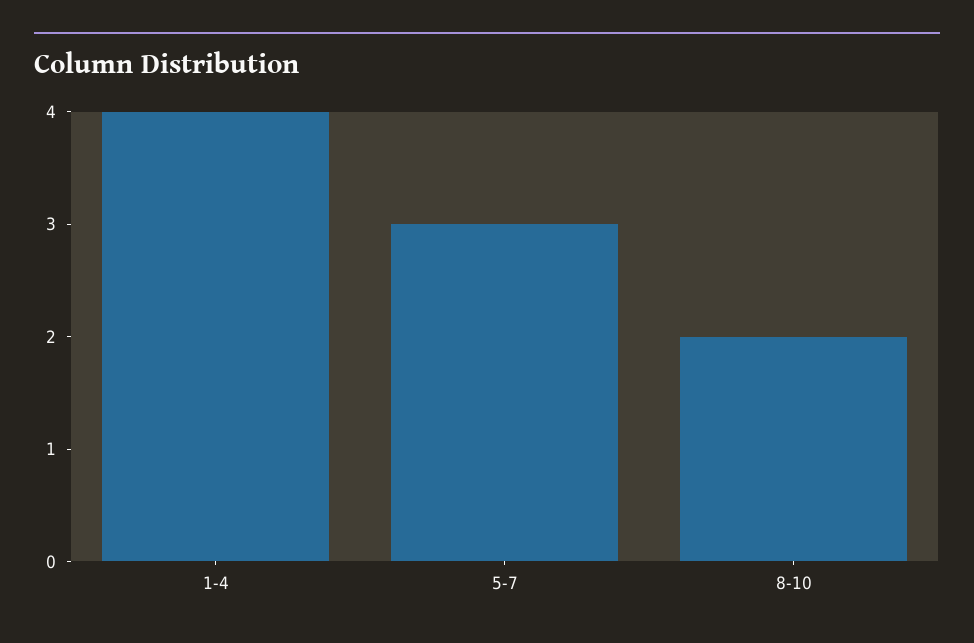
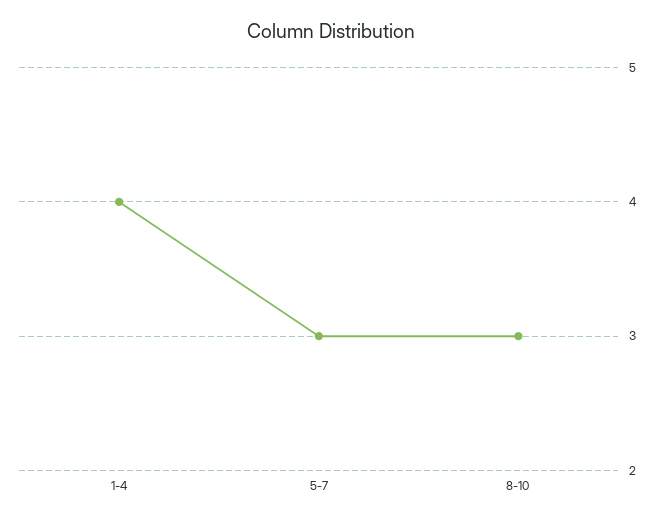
  {
    "1-4": 4,
    "5-7": 3,
-   "8-10": 2
+   "8-10": 3
  }

